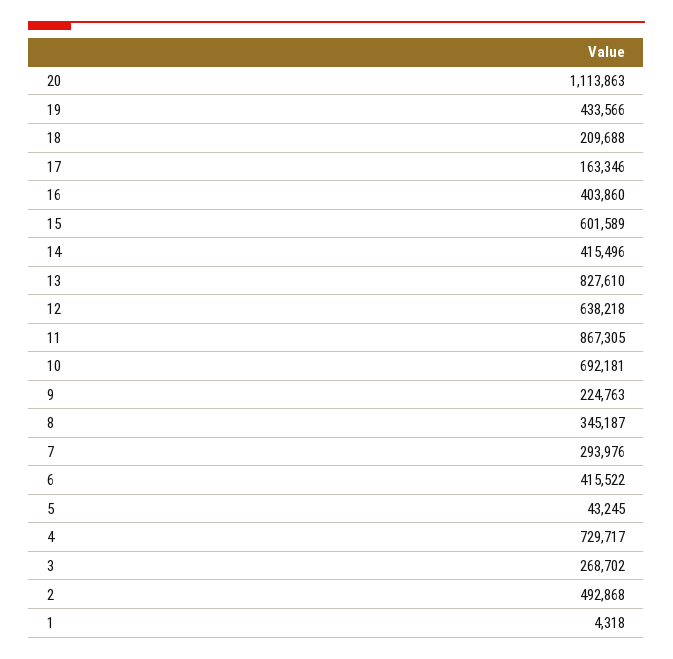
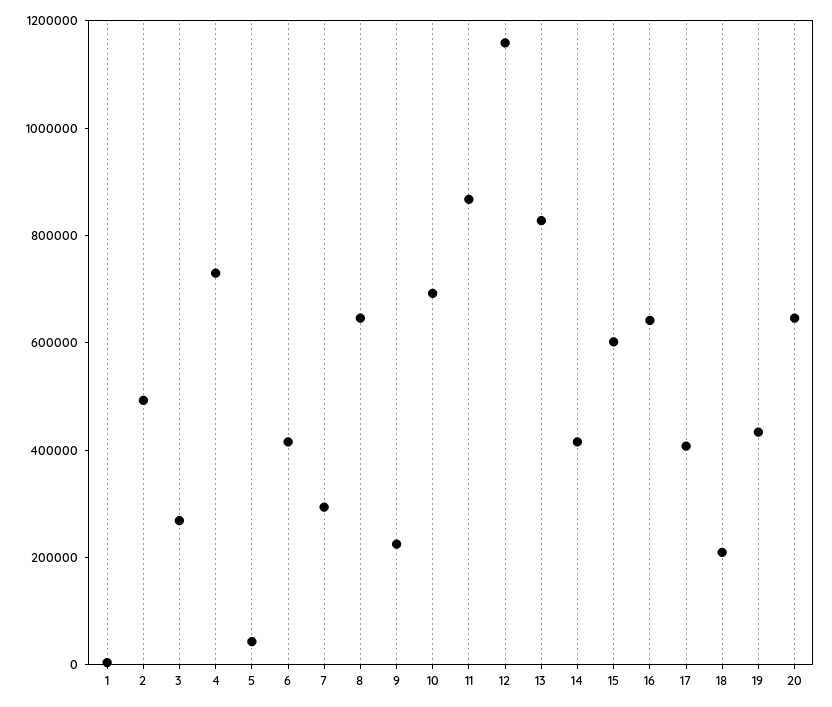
  {
-   "20": 1113863,
+   "20": 650000,
    "19": 433566,
    "18": 209688,
-   "17": 163346,
+   "17": 400000,
-   "16": 403860,
+   "16": 650000,
    "15": 601589,
    "14": 415496,
    "13": 827610,
-   "12": 638218,
+   "12": 1150000,
    "11": 867305,
    "10": 692181,
    "9": 224763,
-   "8": 345187,
+   "8": 650000,
    "7": 293976,
    "6": 415522,
    "5": 43245,
    "4": 729717,
    "3": 268702,
    "2": 492868,
    "1": 4318
  }

